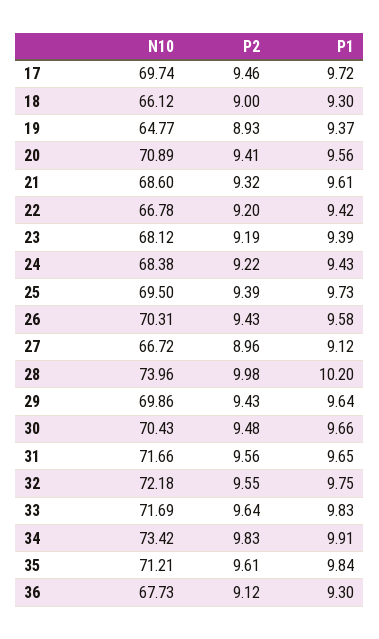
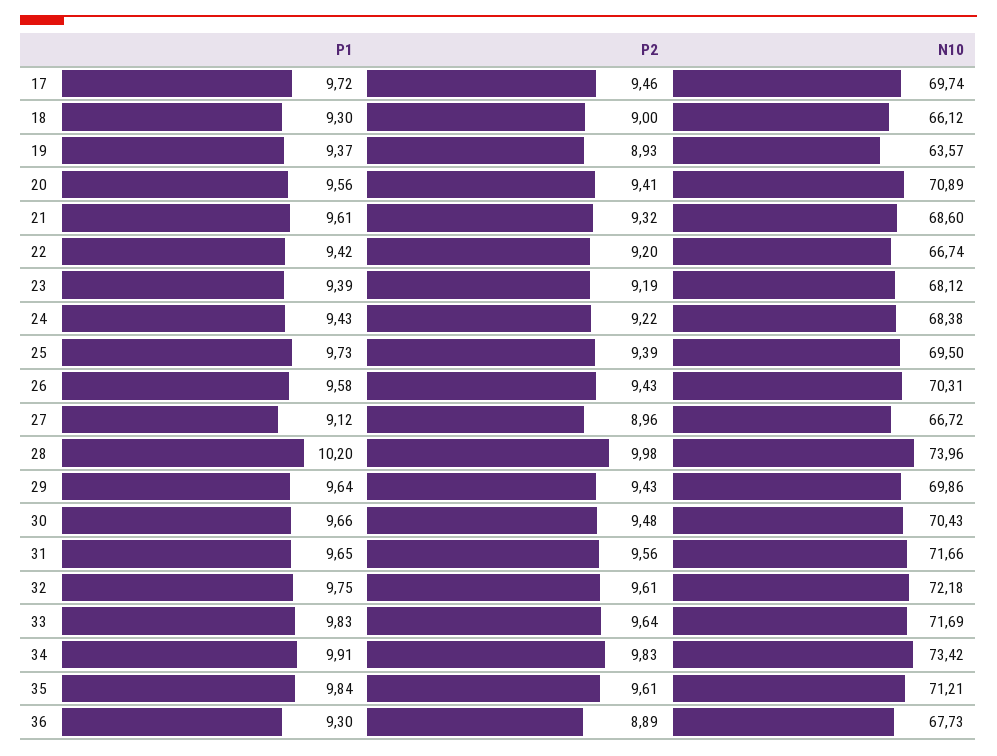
  {
    "N10": {
      "17": 69.74,
      "18": 66.12,
-     "19": 64.77,
+     "19": 63.57,
      "20": 70.89,
      "21": 68.6,
-     "22": 66.78,
+     "22": 66.74,
      "23": 68.12,
      "24": 68.38,
      "25": 69.5,
      "26": 70.31,
      "27": 66.72,
      "28": 73.96,
      "29": 69.86,
      "30": 70.43,
      "31": 71.66,
      "32": 72.18,
      "33": 71.69,
      "34": 73.42,
      "35": 71.21,
      "36": 67.73
    },
    "P2": {
      "17": 9.46,
      "18": 9,
      "19": 8.93,
      "20": 9.41,
      "21": 9.32,
      "22": 9.2,
      "23": 9.19,
      "24": 9.22,
      "25": 9.39,
      "26": 9.43,
      "27": 8.96,
      "28": 9.98,
      "29": 9.43,
      "30": 9.48,
      "31": 9.56,
-     "32": 9.55,
+     "32": 9.61,
      "33": 9.64,
      "34": 9.83,
      "35": 9.61,
-     "36": 9.12
+     "36": 8.89
    },
    "P1": {
      "17": 9.72,
      "18": 9.3,
      "19": 9.37,
      "20": 9.56,
      "21": 9.61,
      "22": 9.42,
      "23": 9.39,
      "24": 9.43,
      "25": 9.73,
      "26": 9.58,
      "27": 9.12,
      "28": 10.2,
      "29": 9.64,
      "30": 9.66,
      "31": 9.65,
      "32": 9.75,
      "33": 9.83,
      "34": 9.91,
      "35": 9.84,
      "36": 9.3
    }
  }

